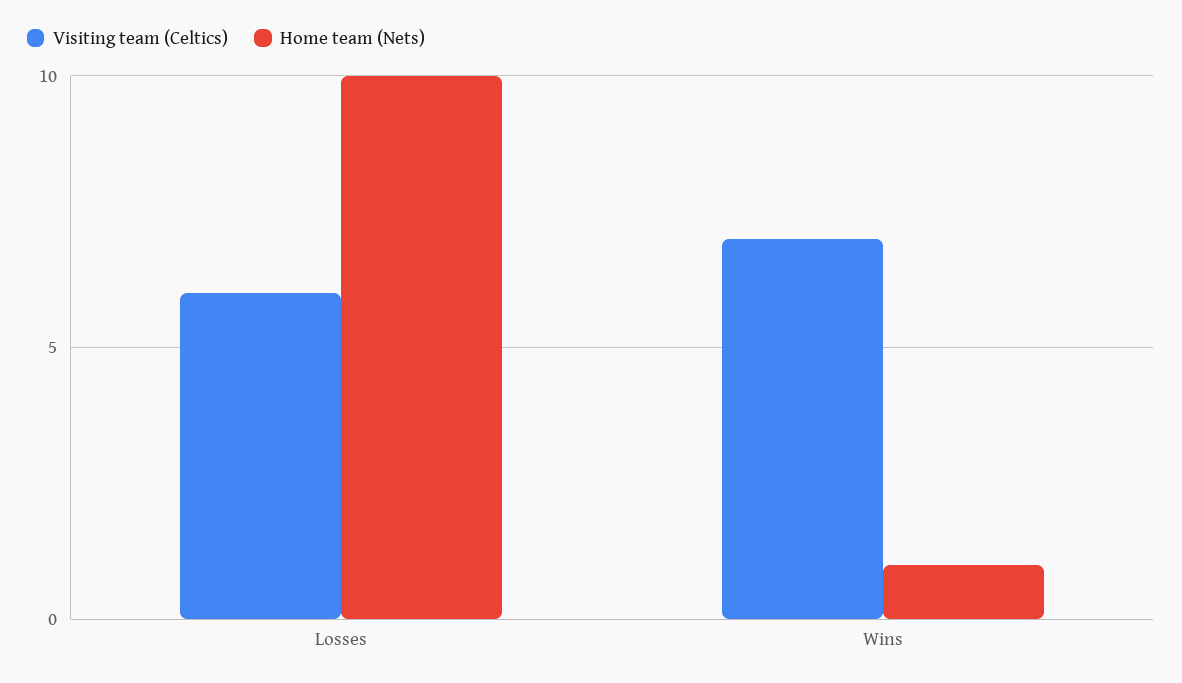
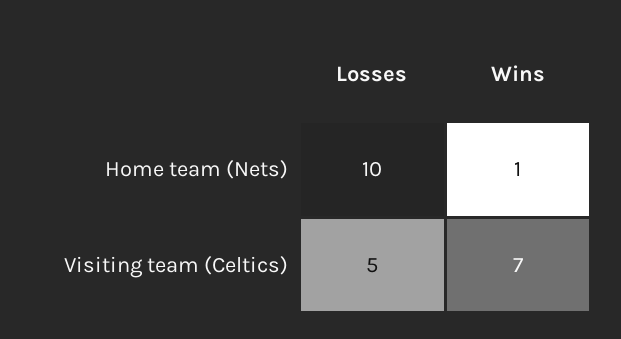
  {
    "Visiting team (Celtics)": {
-     "Losses": 6,
+     "Losses": 5,
      "Wins": 7
    },
    "Home team (Nets)": {
      "Losses": 10,
      "Wins": 1
    }
  }

